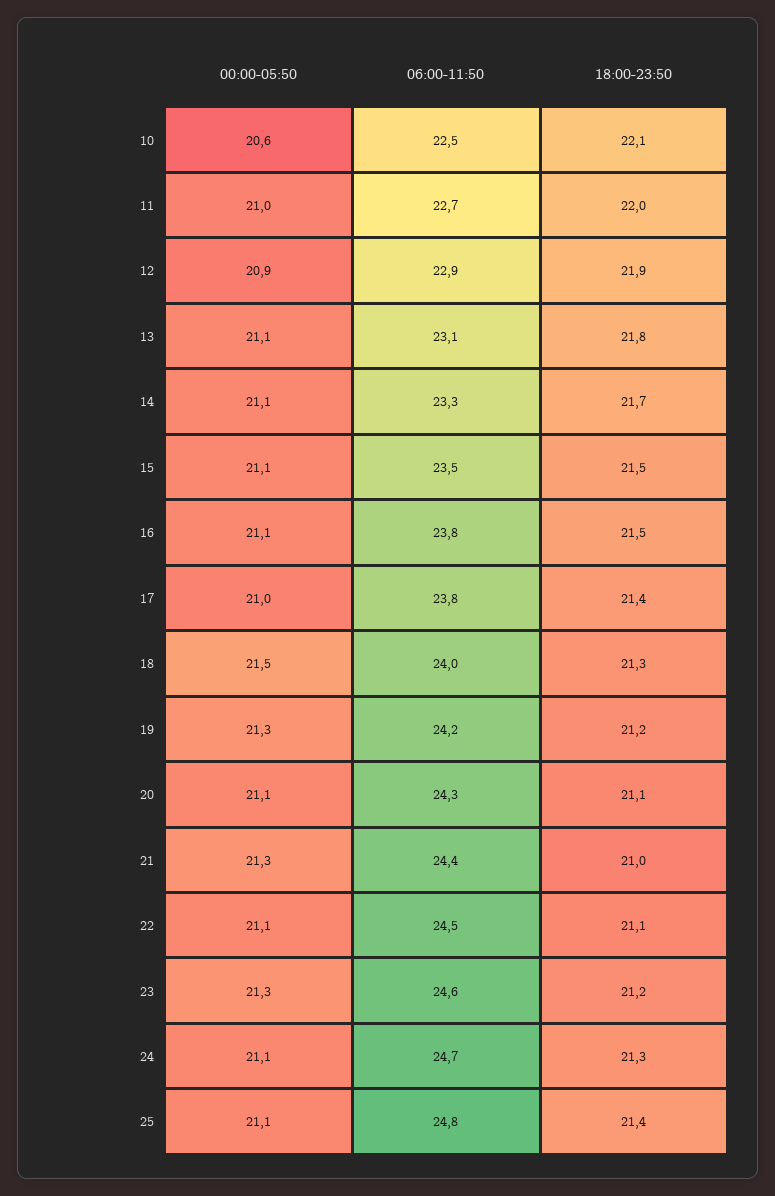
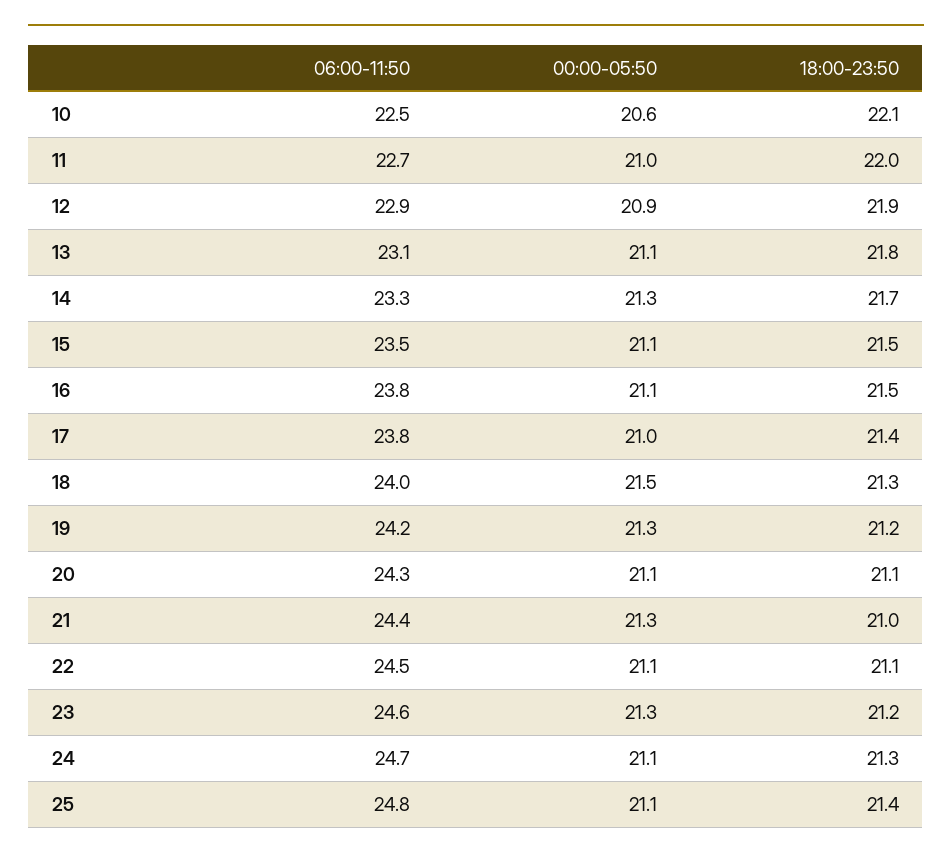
  {
    "00:00-05:50": {
      "10": 20.6,
      "11": 21,
      "12": 20.9,
      "13": 21.1,
-     "14": 21.1,
+     "14": 21.3,
      "15": 21.1,
      "16": 21.1,
      "17": 21,
      "18": 21.5,
      "19": 21.3,
      "20": 21.1,
      "21": 21.3,
      "22": 21.1,
      "23": 21.3,
      "24": 21.1,
      "25": 21.1
    },
    "06:00-11:50": {
      "10": 22.5,
      "11": 22.7,
      "12": 22.9,
      "13": 23.1,
      "14": 23.3,
      "15": 23.5,
      "16": 23.8,
      "17": 23.8,
      "18": 24,
      "19": 24.2,
      "20": 24.3,
      "21": 24.4,
      "22": 24.5,
      "23": 24.6,
      "24": 24.7,
      "25": 24.8
    },
    "18:00-23:50": {
      "10": 22.1,
      "11": 22,
      "12": 21.9,
      "13": 21.8,
      "14": 21.7,
      "15": 21.5,
      "16": 21.5,
      "17": 21.4,
      "18": 21.3,
      "19": 21.2,
      "20": 21.1,
      "21": 21,
      "22": 21.1,
      "23": 21.2,
      "24": 21.3,
      "25": 21.4
    }
  }

